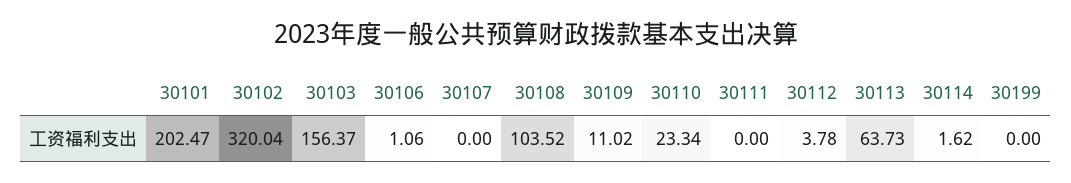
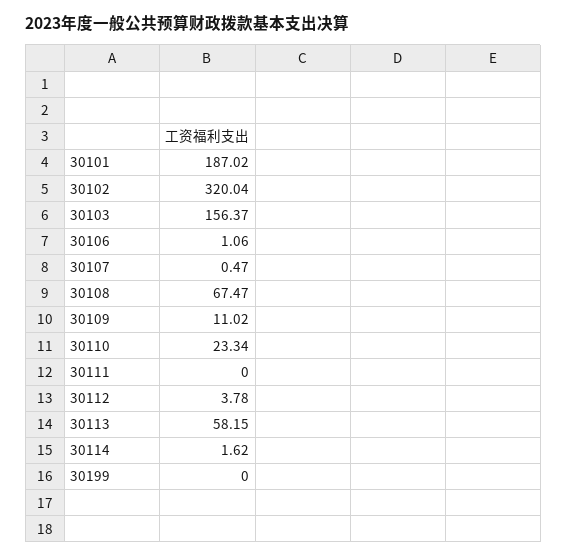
  {
-   "30101": 202.47,
+   "30101": 187.02,
    "30102": 320.04,
    "30103": 156.37,
    "30106": 1.06,
-   "30107": 0,
+   "30107": 0.47,
-   "30108": 103.52,
+   "30108": 67.47,
    "30109": 11.02,
    "30110": 23.34,
    "30111": 0,
    "30112": 3.78,
-   "30113": 63.73,
+   "30113": 58.15,
    "30114": 1.62,
    "30199": 0
  }

